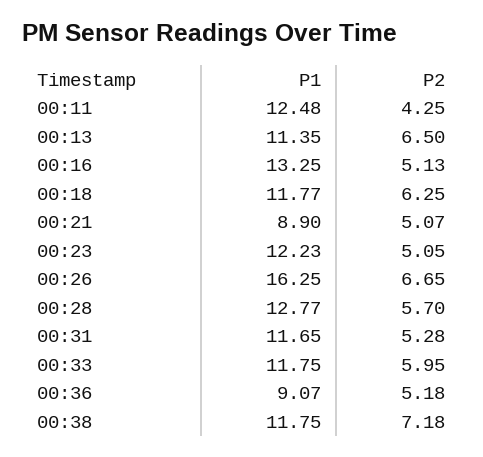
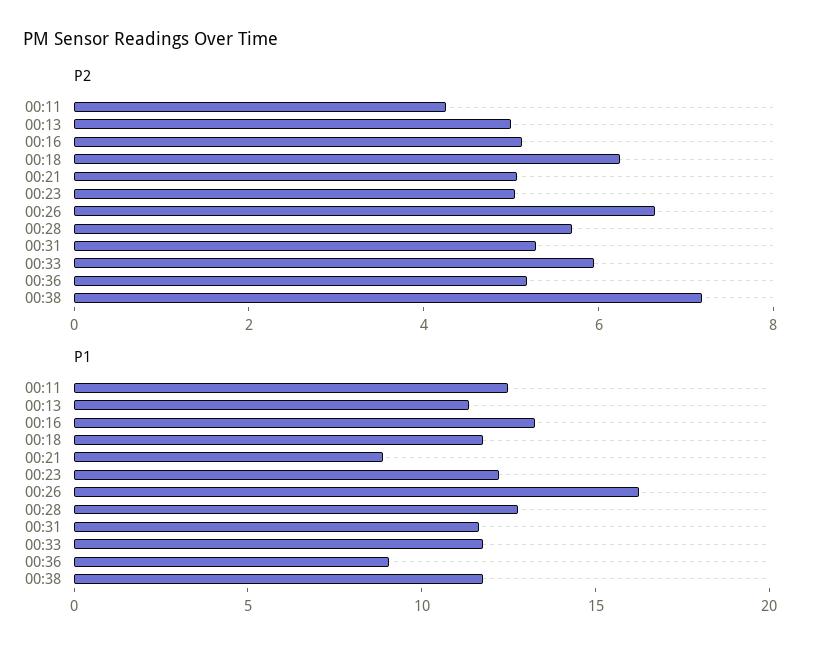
  {
    "P1": {
      "00:11": 12.48,
      "00:13": 11.35,
      "00:16": 13.25,
      "00:18": 11.77,
      "00:21": 8.9,
      "00:23": 12.23,
      "00:26": 16.25,
      "00:28": 12.77,
      "00:31": 11.65,
      "00:33": 11.75,
      "00:36": 9.07,
      "00:38": 11.75
    },
    "P2": {
      "00:11": 4.25,
-     "00:13": 6.5,
+     "00:13": 5,
      "00:16": 5.13,
      "00:18": 6.25,
      "00:21": 5.07,
      "00:23": 5.05,
      "00:26": 6.65,
      "00:28": 5.7,
      "00:31": 5.28,
      "00:33": 5.95,
      "00:36": 5.18,
      "00:38": 7.18
    }
  }

